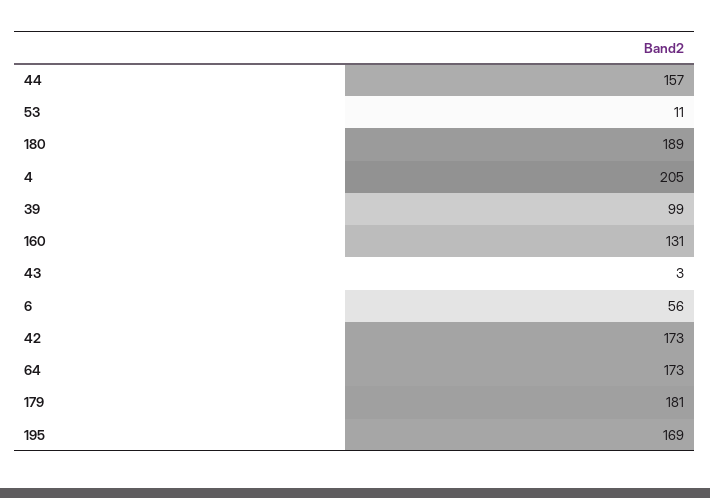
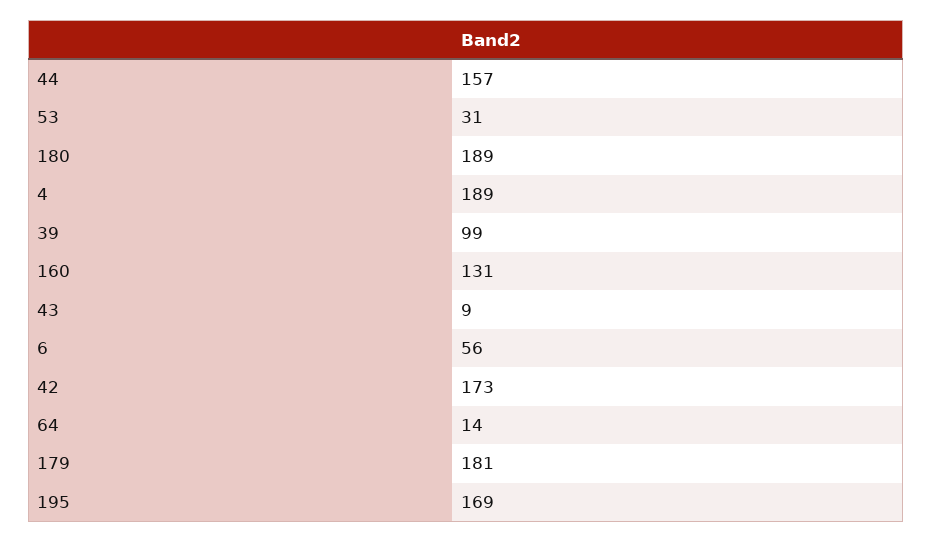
  {
    "44": 157,
-   "53": 11,
+   "53": 31,
    "180": 189,
-   "4": 205,
+   "4": 189,
    "39": 99,
    "160": 131,
-   "43": 3,
+   "43": 9,
    "6": 56,
    "42": 173,
-   "64": 173,
+   "64": 14,
    "179": 181,
    "195": 169
  }

